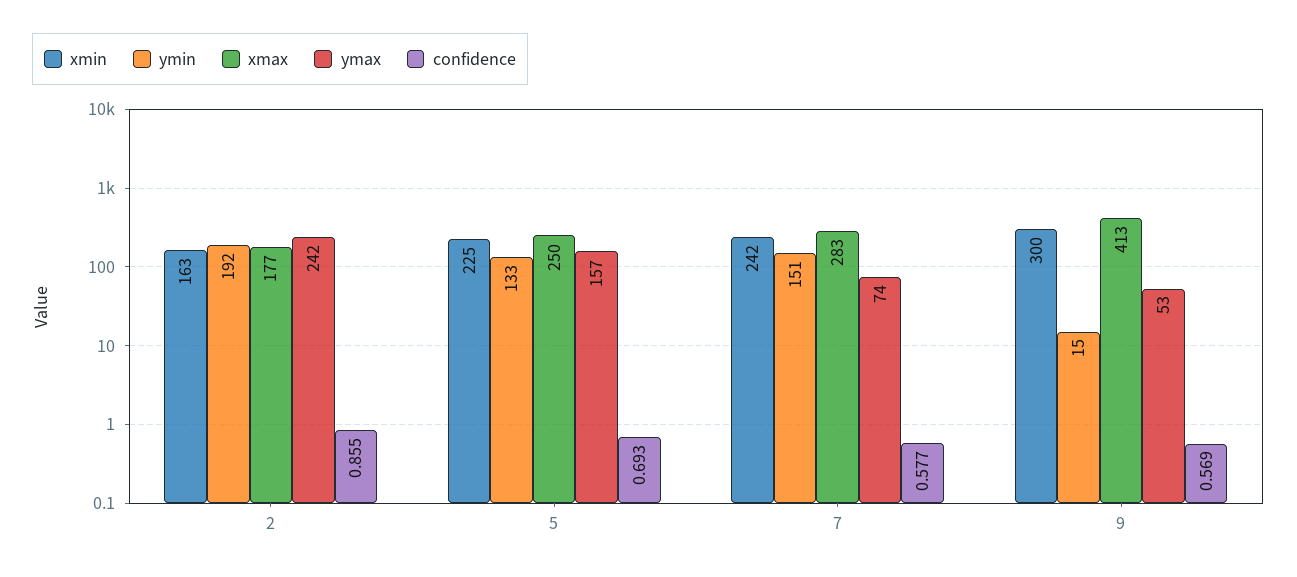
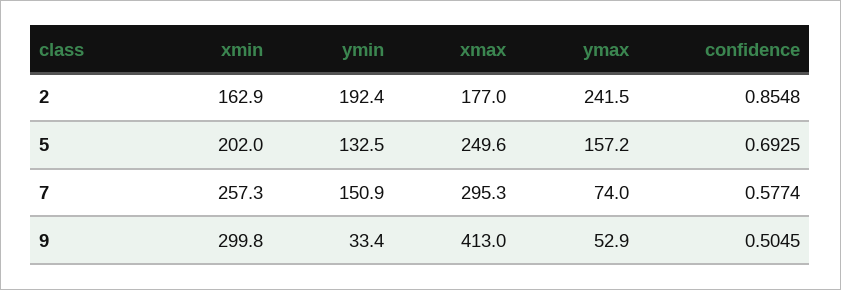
  {
    "xmin": {
      "2": 162.9,
-     "5": 225,
+     "5": 202,
-     "7": 242,
+     "7": 257.3,
      "9": 299.8
    },
    "ymin": {
      "2": 192.4,
      "5": 132.5,
      "7": 150.9,
-     "9": 15
+     "9": 33.4
    },
    "xmax": {
      "2": 177,
      "5": 249.6,
-     "7": 283,
+     "7": 295.3,
      "9": 413
    },
    "ymax": {
      "2": 241.5,
      "5": 157.2,
      "7": 74,
      "9": 52.9
    },
    "confidence": {
      "2": 0.8548,
      "5": 0.6925,
      "7": 0.5774,
-     "9": 0.569
+     "9": 0.5045
    }
  }

